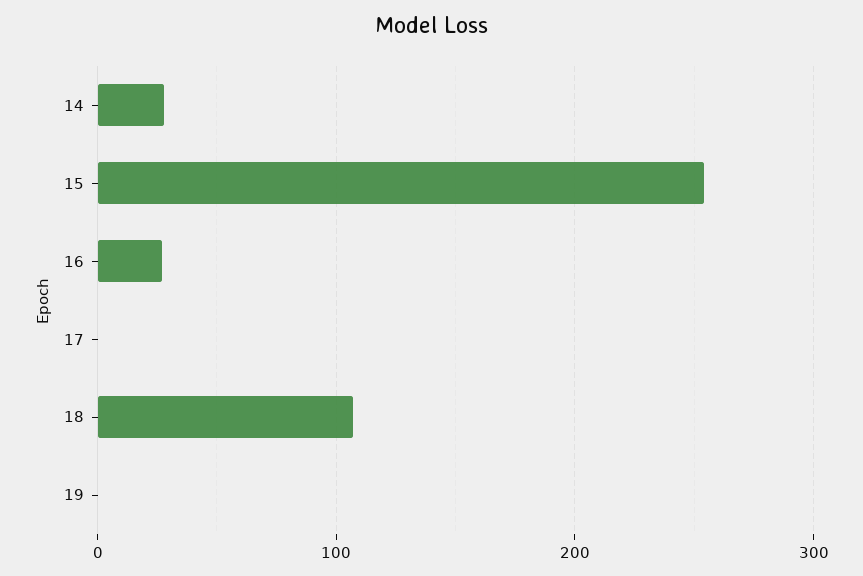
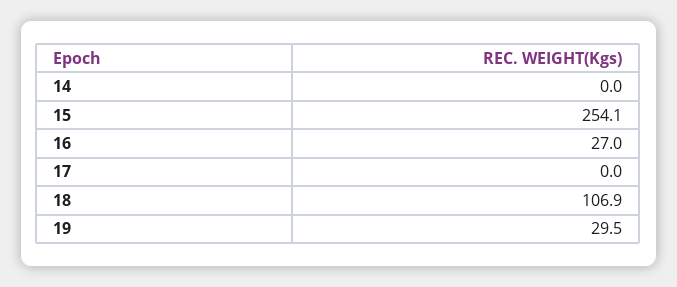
  {
-   "14": 30,
+   "14": 0,
    "15": 254.1,
    "16": 27,
    "17": 0,
    "18": 106.9,
-   "19": 0
+   "19": 29.5
  }

